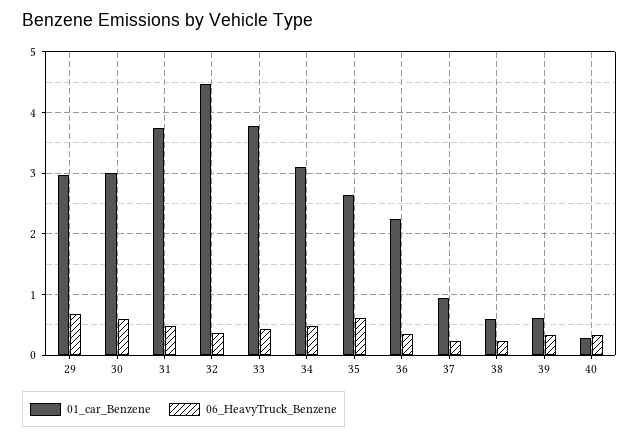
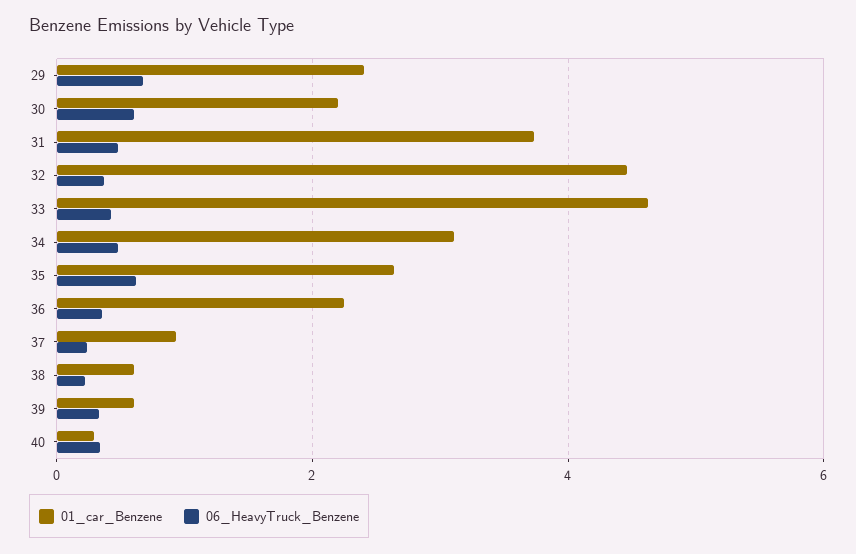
  {
    "01_car_Benzene": {
-     "29": 3,
+     "29": 2.4,
-     "30": 3,
+     "30": 2.2,
      "31": 3.7,
      "32": 4.5,
-     "33": 3.8,
+     "33": 4.6,
      "34": 3.1,
      "35": 2.6,
      "36": 2.2,
      "37": 0.9,
      "38": 0.6,
      "39": 0.6,
      "40": 0.3
    },
    "06_HeavyTruck_Benzene": {
      "29": 0.7,
      "30": 0.6,
      "31": 0.5,
      "32": 0.4,
      "33": 0.4,
      "34": 0.5,
      "35": 0.6,
      "36": 0.4,
      "37": 0.2,
      "38": 0.2,
      "39": 0.3,
      "40": 0.3
    }
  }

